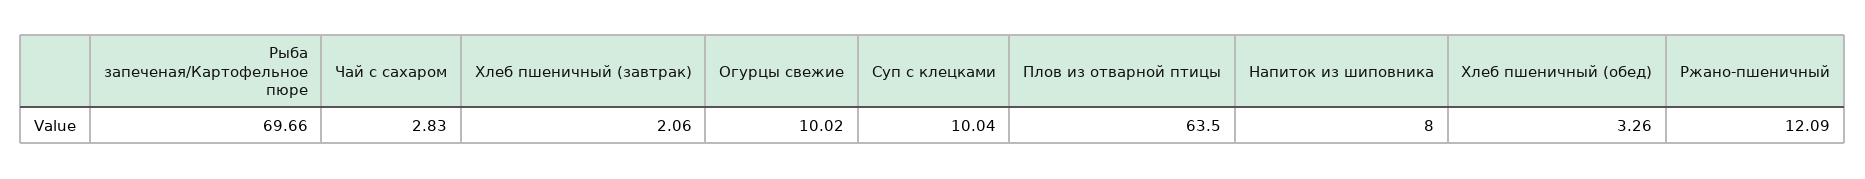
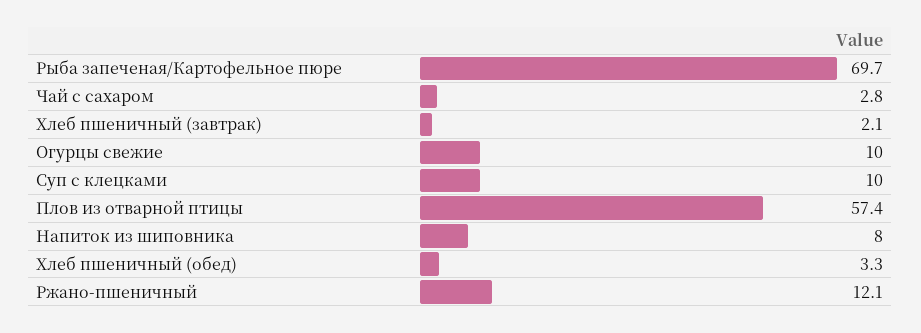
  {
    "Рыба запеченая/Картофельное пюре": 69.66,
    "Чай с сахаром": 2.83,
    "Хлеб пшеничный (завтрак)": 2.06,
    "Огурцы свежие": 10.02,
    "Суп с клецками": 10.04,
-   "Плов из отварной птицы": 63.5,
+   "Плов из отварной птицы": 57.4,
    "Напиток из шиповника": 8,
    "Хлеб пшеничный (обед)": 3.26,
    "Ржано-пшеничный": 12.09
  }

